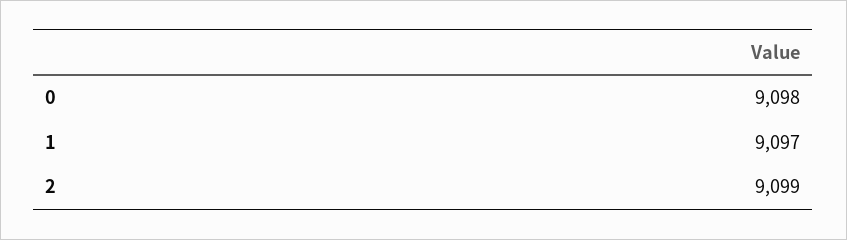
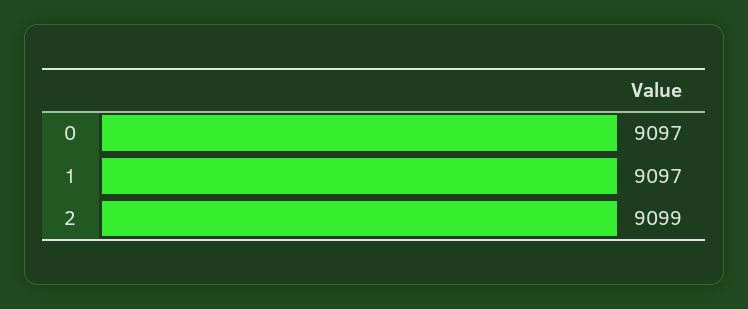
  {
-   "0": 9098,
+   "0": 9097,
    "1": 9097,
    "2": 9099
  }

